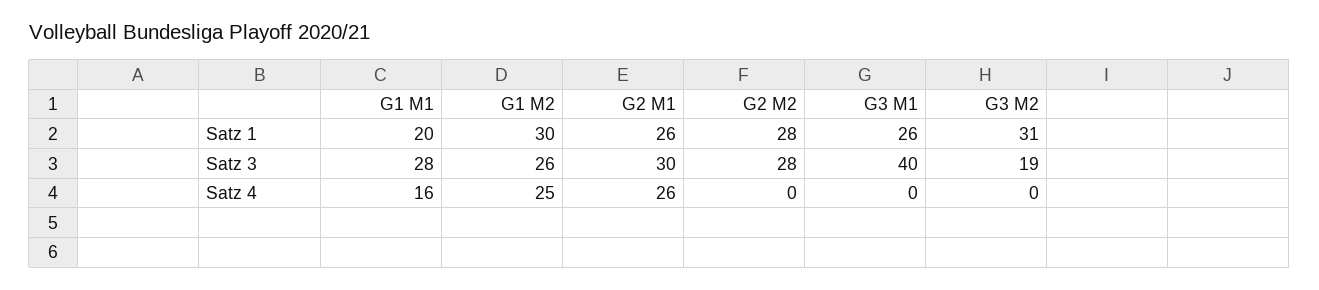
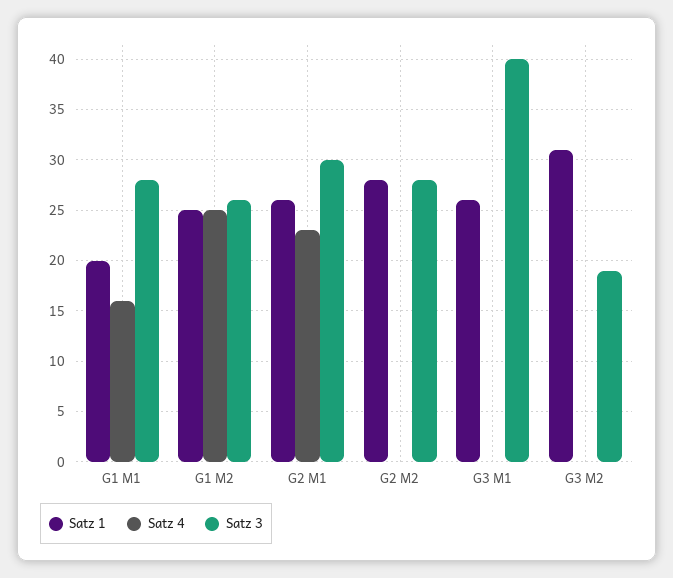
  {
    "Satz 1": {
      "G1 M1": 20,
-     "G1 M2": 30,
+     "G1 M2": 25,
      "G2 M1": 26,
      "G2 M2": 28,
      "G3 M1": 26,
      "G3 M2": 31
    },
    "Satz 3": {
      "G1 M1": 28,
      "G1 M2": 26,
      "G2 M1": 30,
      "G2 M2": 28,
      "G3 M1": 40,
      "G3 M2": 19
    },
    "Satz 4": {
      "G1 M1": 16,
      "G1 M2": 25,
-     "G2 M1": 26,
+     "G2 M1": 23,
      "G2 M2": 0,
      "G3 M1": 0,
      "G3 M2": 0
    }
  }

